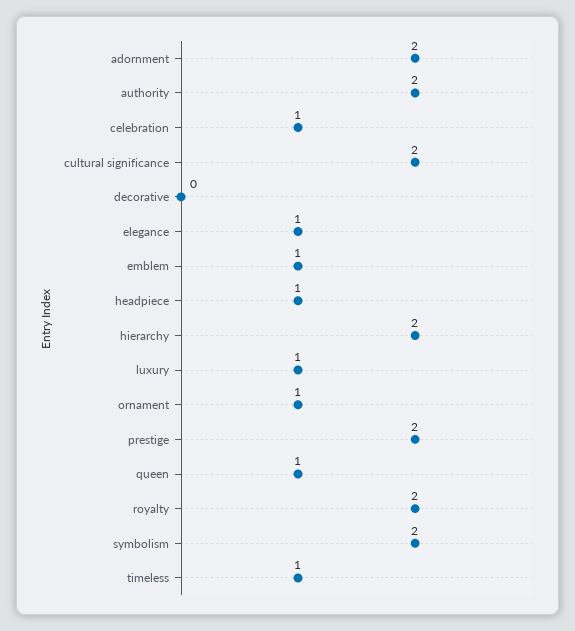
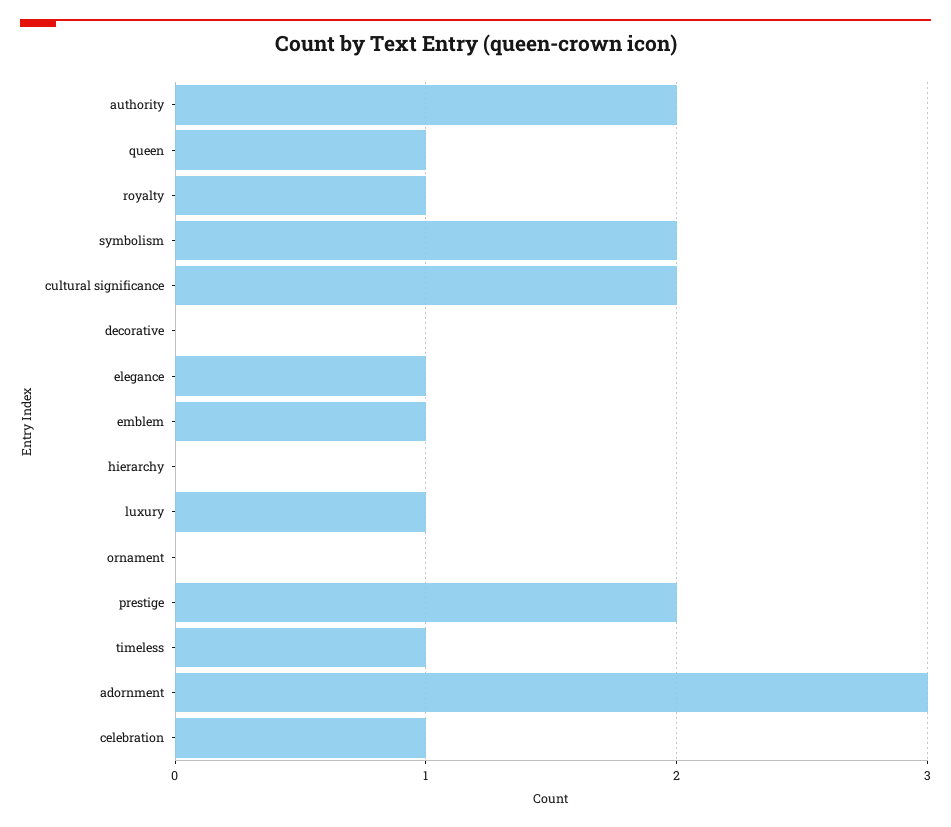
  {
-   "adornment": 2,
+   "adornment": 3,
    "authority": 2,
    "celebration": 1,
    "cultural significance": 2,
    "decorative": 0,
    "elegance": 1,
    "emblem": 1,
-   "headpiece": 1,
-   "hierarchy": 2,
+   "hierarchy": 0,
    "luxury": 1,
-   "ornament": 1,
+   "ornament": 0,
    "prestige": 2,
    "queen": 1,
-   "royalty": 2,
+   "royalty": 1,
    "symbolism": 2,
    "timeless": 1
  }

